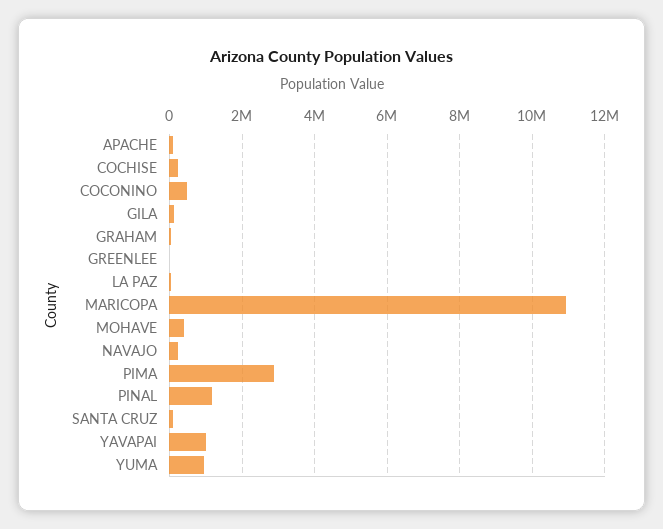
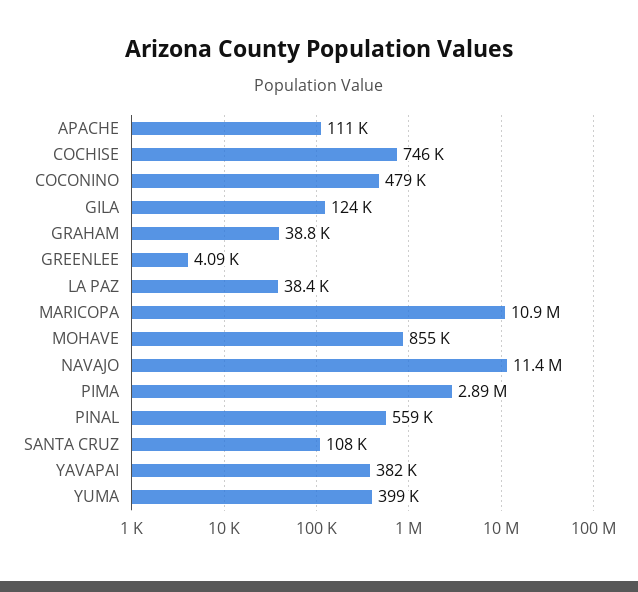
  {
    "APACHE": 111000,
-   "COCHISE": 200000,
+   "COCHISE": 746000,
    "COCONINO": 479000,
    "GILA": 124000,
    "GRAHAM": 38800,
    "GREENLEE": 4090,
    "LA PAZ": 38400,
    "MARICOPA": 10900000,
-   "MOHAVE": 400000,
+   "MOHAVE": 855000,
-   "NAVAJO": 200000,
+   "NAVAJO": 11400000,
    "PIMA": 2890000,
-   "PINAL": 1200000,
+   "PINAL": 559000,
    "SANTA CRUZ": 108000,
-   "YAVAPAI": 1000000,
+   "YAVAPAI": 382000,
-   "YUMA": 1000000
+   "YUMA": 399000
  }

